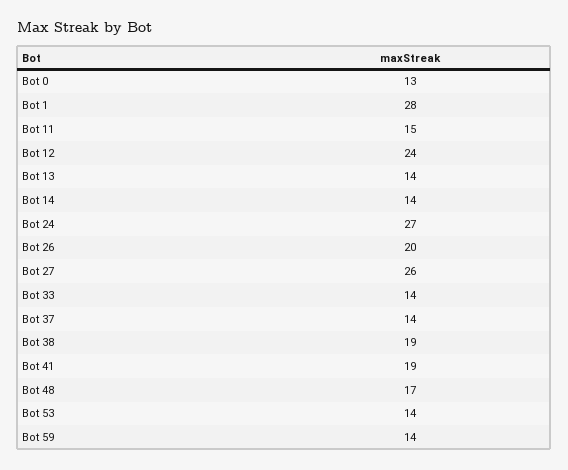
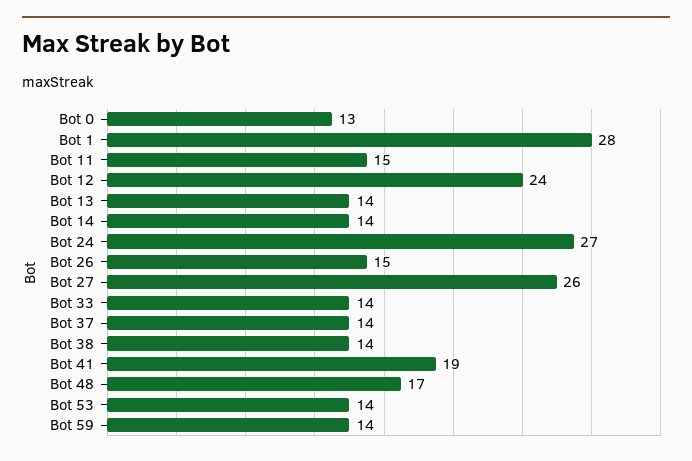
  {
    "Bot 0": 13,
    "Bot 1": 28,
    "Bot 11": 15,
    "Bot 12": 24,
    "Bot 13": 14,
    "Bot 14": 14,
    "Bot 24": 27,
-   "Bot 26": 20,
+   "Bot 26": 15,
    "Bot 27": 26,
    "Bot 33": 14,
    "Bot 37": 14,
-   "Bot 38": 19,
+   "Bot 38": 14,
    "Bot 41": 19,
    "Bot 48": 17,
    "Bot 53": 14,
    "Bot 59": 14
  }

